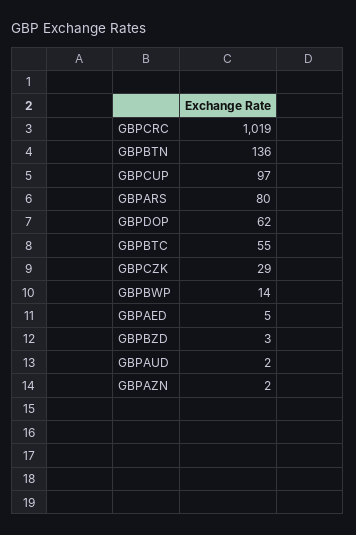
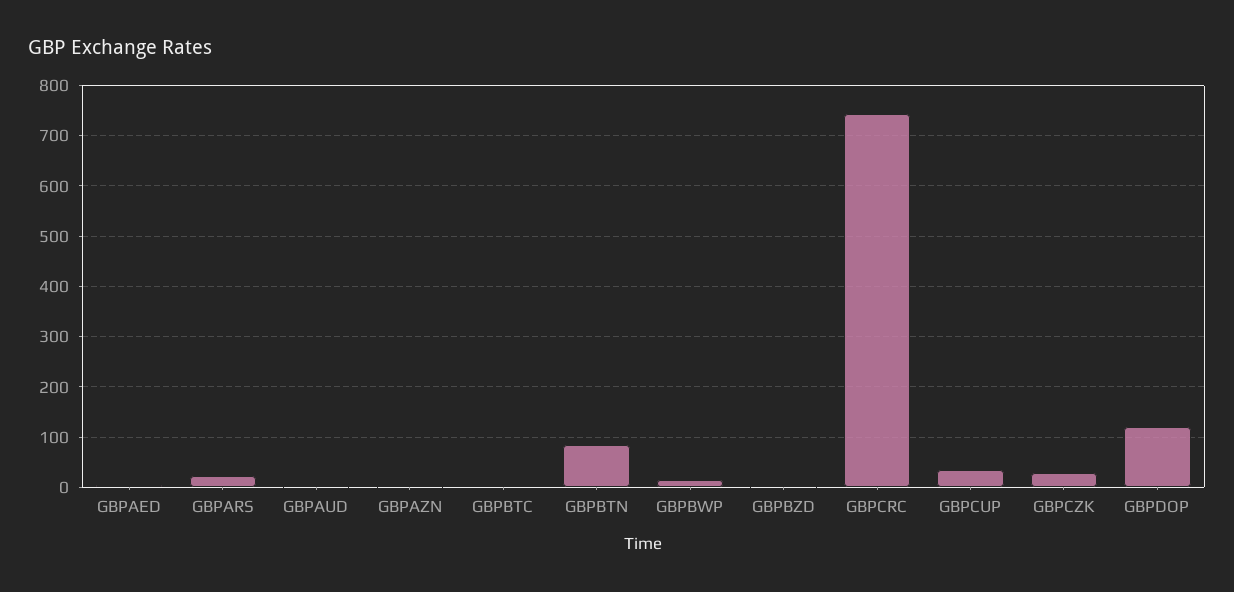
  {
-   "GBPCRC": 1019,
+   "GBPCRC": 740,
-   "GBPBTN": 136,
+   "GBPBTN": 80,
-   "GBPCUP": 97,
+   "GBPCUP": 40,
-   "GBPARS": 80,
+   "GBPARS": 20,
-   "GBPDOP": 62,
+   "GBPDOP": 120,
-   "GBPBTC": 55,
+   "GBPBTC": 0,
    "GBPCZK": 29,
    "GBPBWP": 14,
    "GBPAED": 5,
    "GBPBZD": 3,
    "GBPAUD": 2,
    "GBPAZN": 2
  }

